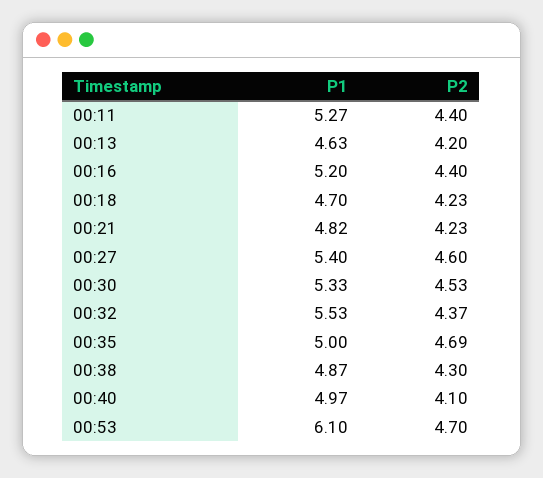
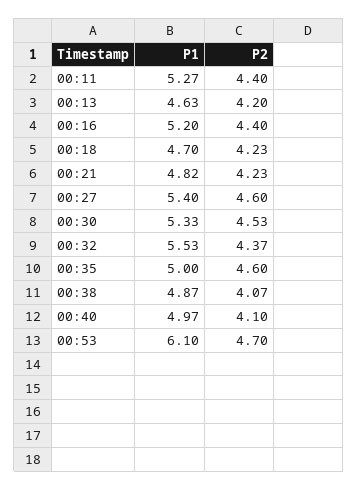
  {
    "P1": {
      "00:11": 5.27,
      "00:13": 4.63,
      "00:16": 5.2,
      "00:18": 4.7,
      "00:21": 4.82,
      "00:27": 5.4,
      "00:30": 5.33,
      "00:32": 5.53,
      "00:35": 5,
      "00:38": 4.87,
      "00:40": 4.97,
      "00:53": 6.1
    },
    "P2": {
      "00:11": 4.4,
      "00:13": 4.2,
      "00:16": 4.4,
      "00:18": 4.23,
      "00:21": 4.23,
      "00:27": 4.6,
      "00:30": 4.53,
      "00:32": 4.37,
-     "00:35": 4.69,
+     "00:35": 4.6,
-     "00:38": 4.3,
+     "00:38": 4.07,
      "00:40": 4.1,
      "00:53": 4.7
    }
  }

